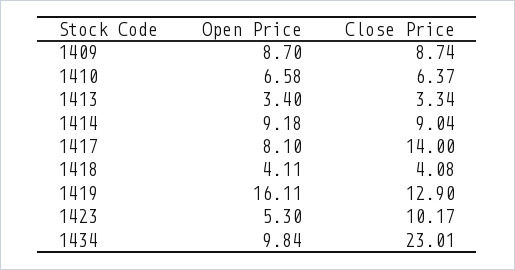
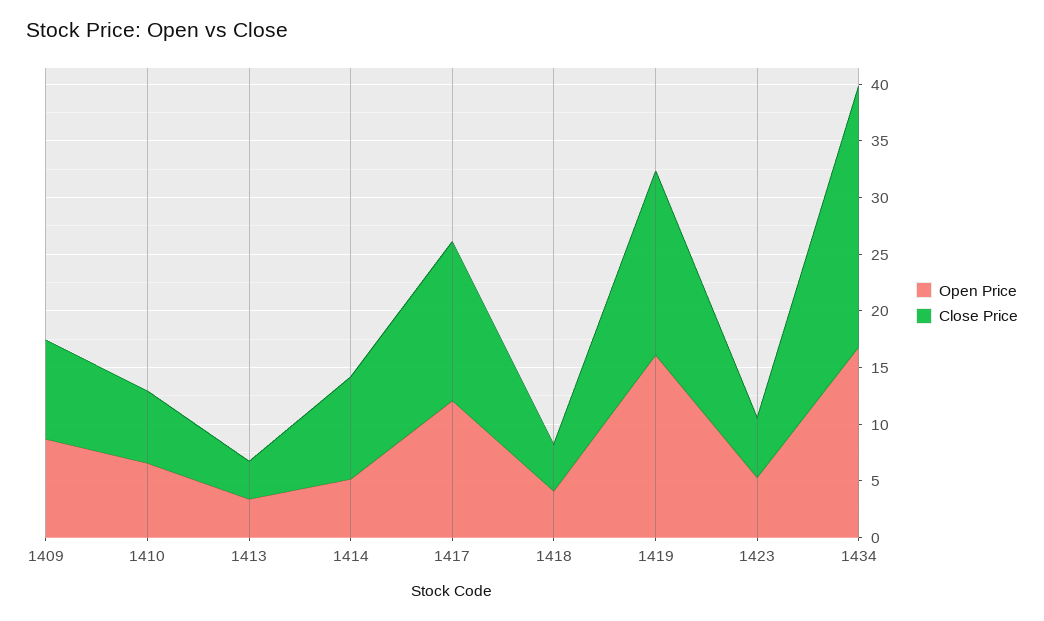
  {
    "Open Price": {
      "1409": 8.7,
      "1410": 6.58,
      "1413": 3.4,
-     "1414": 9.18,
+     "1414": 5,
-     "1417": 8.1,
+     "1417": 12,
      "1418": 4.11,
      "1419": 16.11,
      "1423": 5.3,
-     "1434": 9.84
+     "1434": 17
    },
    "Close Price": {
      "1409": 8.74,
      "1410": 6.37,
      "1413": 3.34,
      "1414": 9.04,
      "1417": 14,
      "1418": 4.08,
-     "1419": 12.9,
+     "1419": 16,
-     "1423": 10.17,
+     "1423": 5,
      "1434": 23.01
    }
  }

